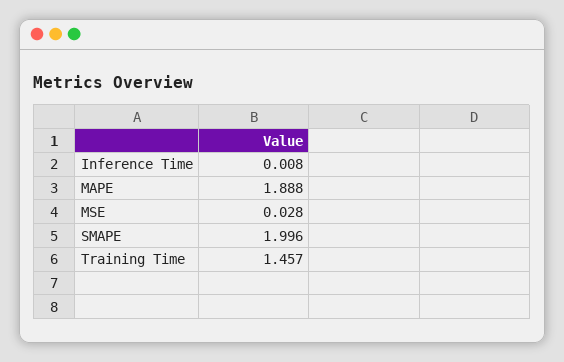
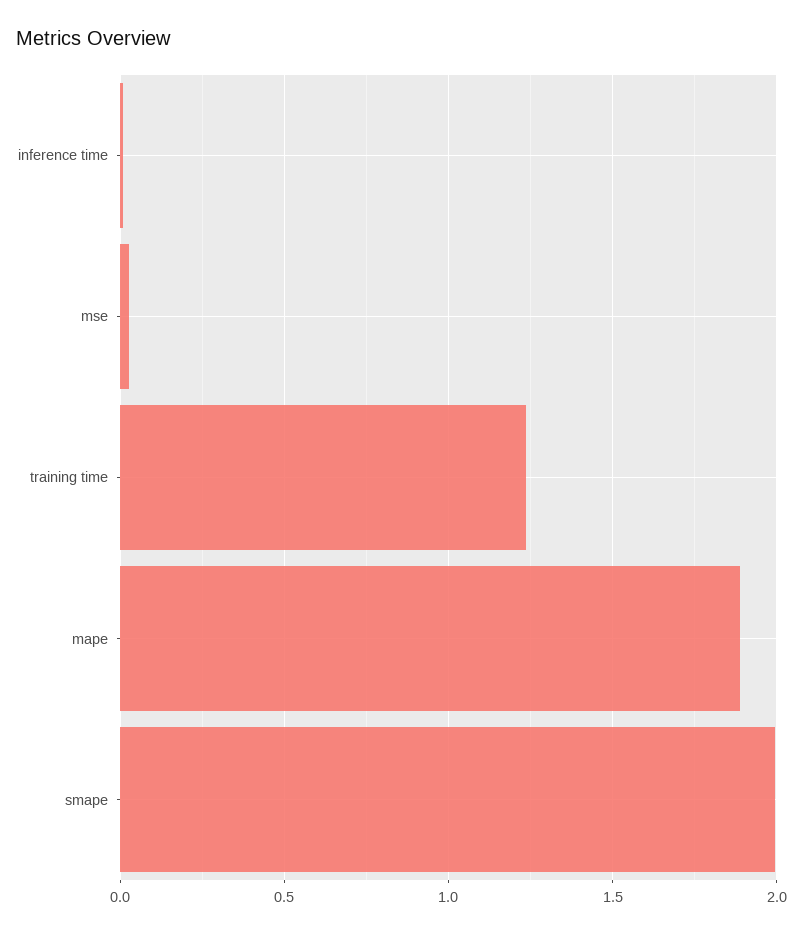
  {
    "Inference Time": 0.008,
    "MAPE": 1.888,
    "MSE": 0.028,
    "SMAPE": 1.996,
-   "Training Time": 1.457
+   "Training Time": 1.25
  }

